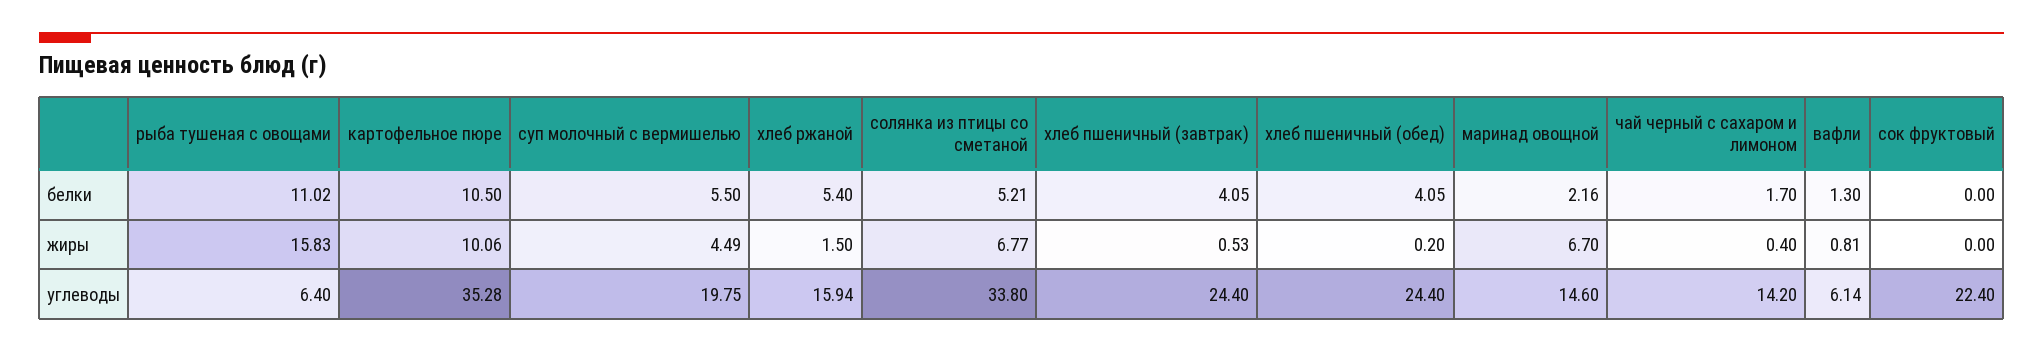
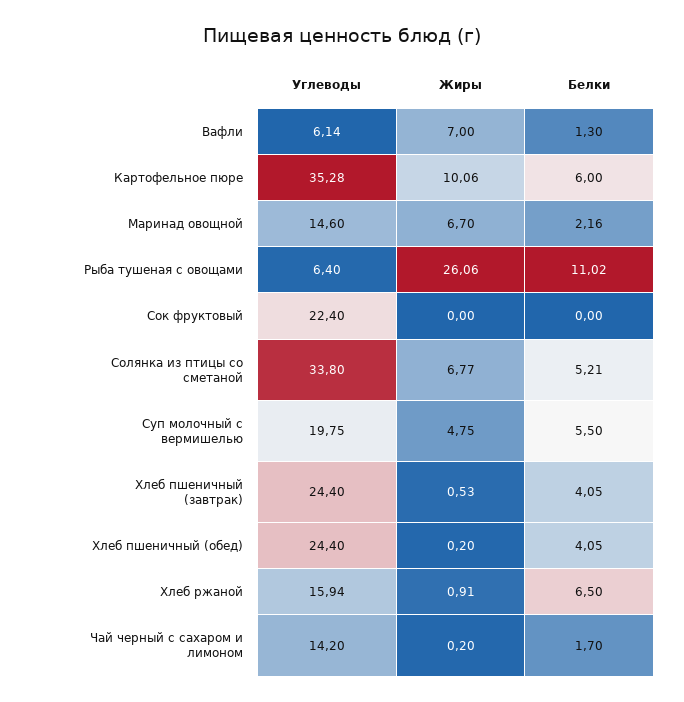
  {
    "рыба тушеная с овощами": {
      "белки": 11.02,
-     "жиры": 15.83,
+     "жиры": 26.06,
      "углеводы": 6.4
    },
    "картофельное пюре": {
-     "белки": 10.5,
+     "белки": 6,
      "жиры": 10.06,
      "углеводы": 35.28
    },
    "суп молочный с вермишелью": {
      "белки": 5.5,
-     "жиры": 4.49,
+     "жиры": 4.75,
      "углеводы": 19.75
    },
    "хлеб ржаной": {
-     "белки": 5.4,
+     "белки": 6.5,
-     "жиры": 1.5,
+     "жиры": 0.91,
      "углеводы": 15.94
    },
    "солянка из птицы со сметаной": {
      "белки": 5.21,
      "жиры": 6.77,
      "углеводы": 33.8
    },
    "хлеб пшеничный (завтрак)": {
      "белки": 4.05,
      "жиры": 0.53,
      "углеводы": 24.4
    },
    "хлеб пшеничный (обед)": {
      "белки": 4.05,
      "жиры": 0.2,
      "углеводы": 24.4
    },
    "маринад овощной": {
      "белки": 2.16,
      "жиры": 6.7,
      "углеводы": 14.6
    },
    "чай черный с сахаром и лимоном": {
      "белки": 1.7,
-     "жиры": 0.4,
+     "жиры": 0.2,
      "углеводы": 14.2
    },
    "вафли": {
      "белки": 1.3,
-     "жиры": 0.81,
+     "жиры": 7,
      "углеводы": 6.14
    },
    "сок фруктовый": {
      "белки": 0,
      "жиры": 0,
      "углеводы": 22.4
    }
  }

